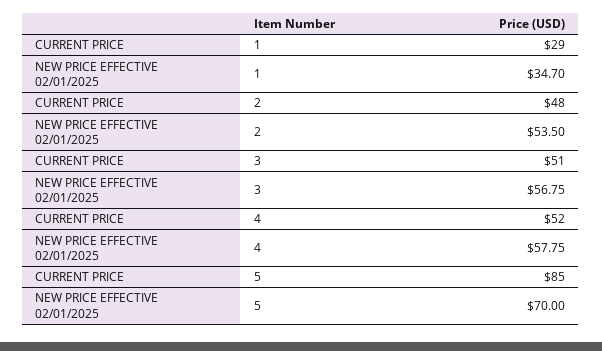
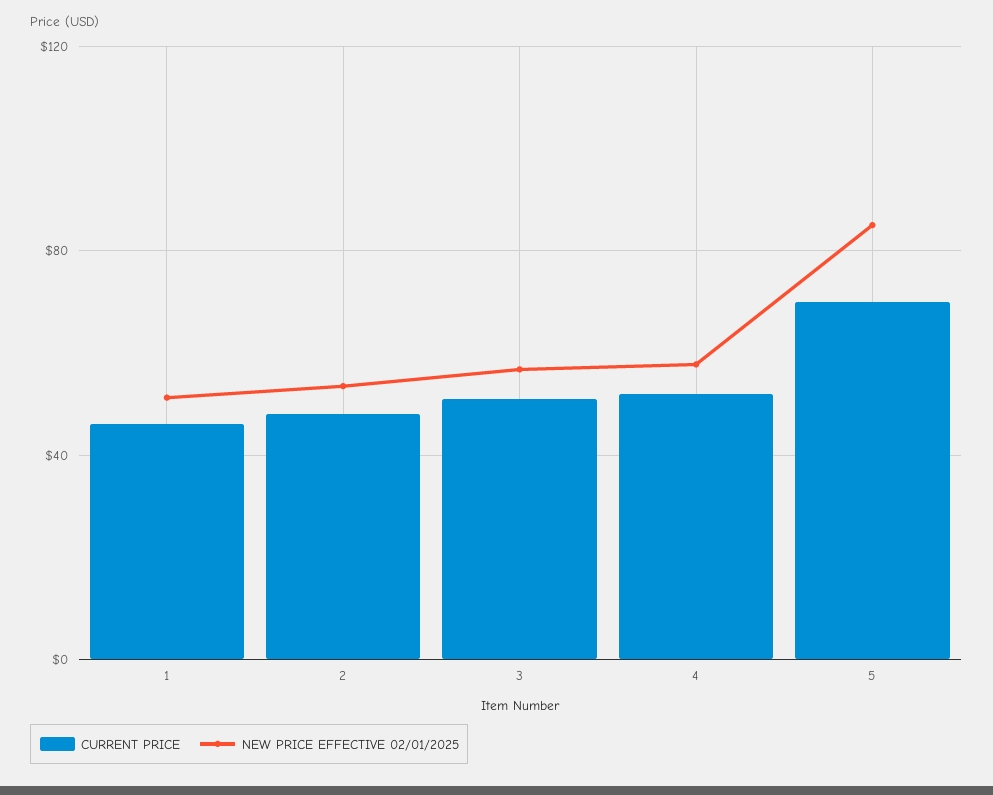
  {
    "CURRENT PRICE": {
-     "1": 29,
+     "1": 45,
      "2": 48,
      "3": 51,
      "4": 52,
-     "5": 85
+     "5": 70
    },
    "NEW PRICE EFFECTIVE 02/01/2025": {
-     "1": 34.7,
+     "1": 50,
      "2": 53.5,
      "3": 56.75,
      "4": 57.75,
-     "5": 70
+     "5": 85
    }
  }

